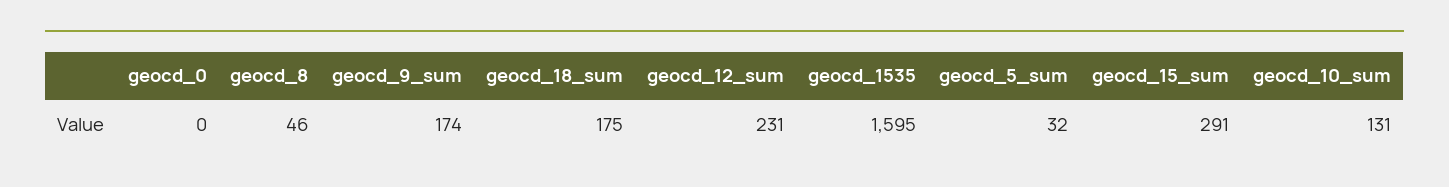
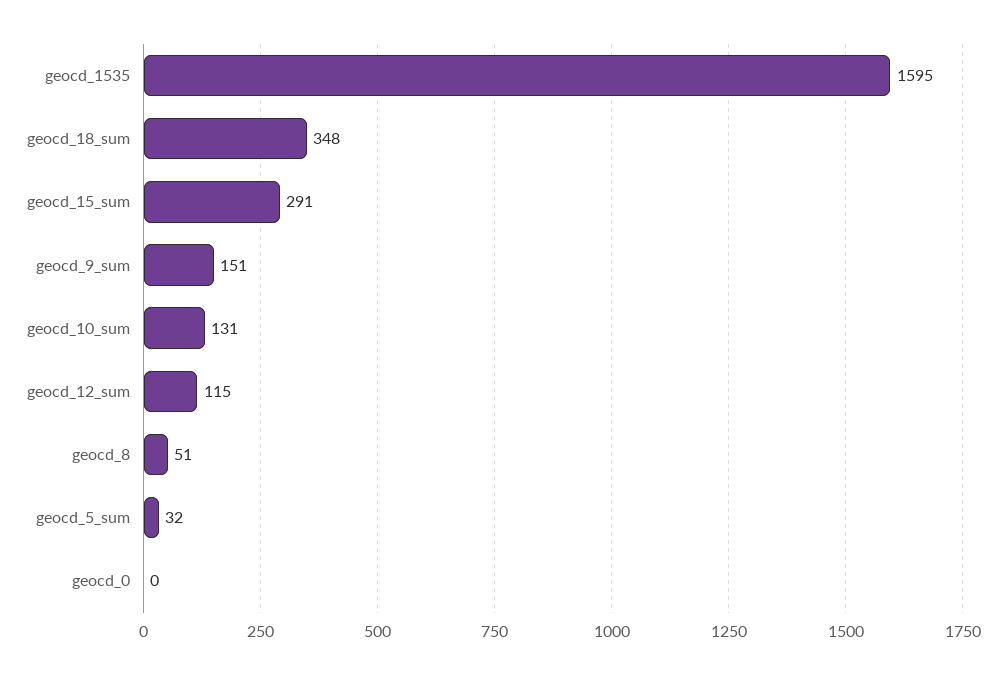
  {
    "geocd_0": 0,
-   "geocd_8": 46,
+   "geocd_8": 51,
-   "geocd_9_sum": 174,
+   "geocd_9_sum": 151,
-   "geocd_18_sum": 175,
+   "geocd_18_sum": 348,
-   "geocd_12_sum": 231,
+   "geocd_12_sum": 115,
    "geocd_1535": 1595,
    "geocd_5_sum": 32,
    "geocd_15_sum": 291,
    "geocd_10_sum": 131
  }

